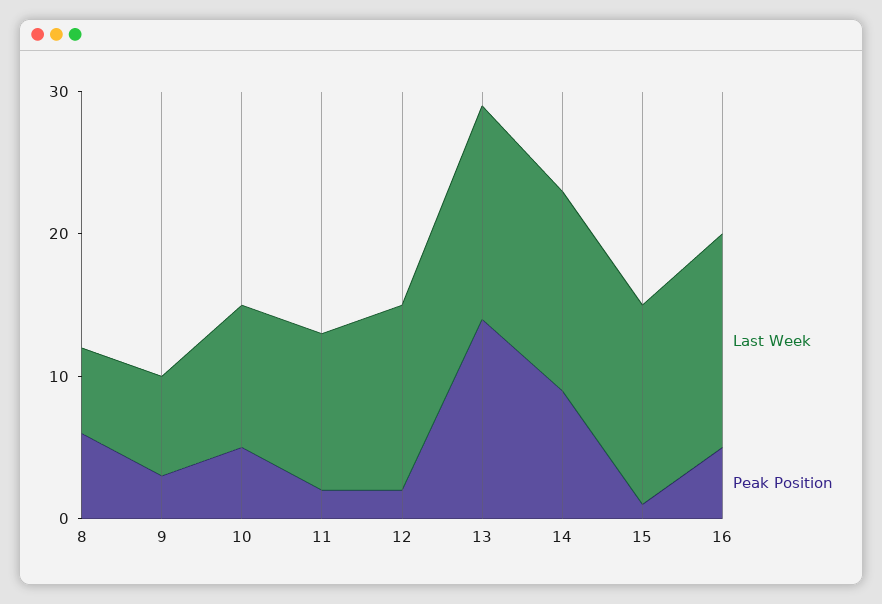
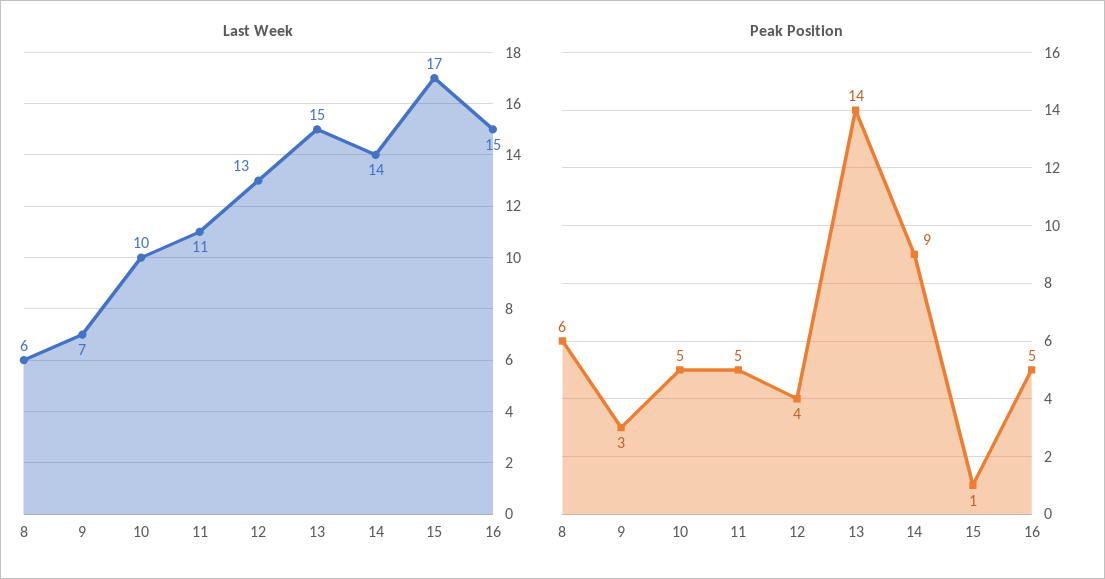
  {
    "Last Week": {
      "8": 6,
      "9": 7,
      "10": 10,
      "11": 11,
      "12": 13,
      "13": 15,
      "14": 14,
-     "15": 14,
+     "15": 17,
      "16": 15
    },
    "Peak Position": {
      "8": 6,
      "9": 3,
      "10": 5,
-     "11": 2,
+     "11": 5,
-     "12": 2,
+     "12": 4,
      "13": 14,
      "14": 9,
      "15": 1,
      "16": 5
    }
  }

